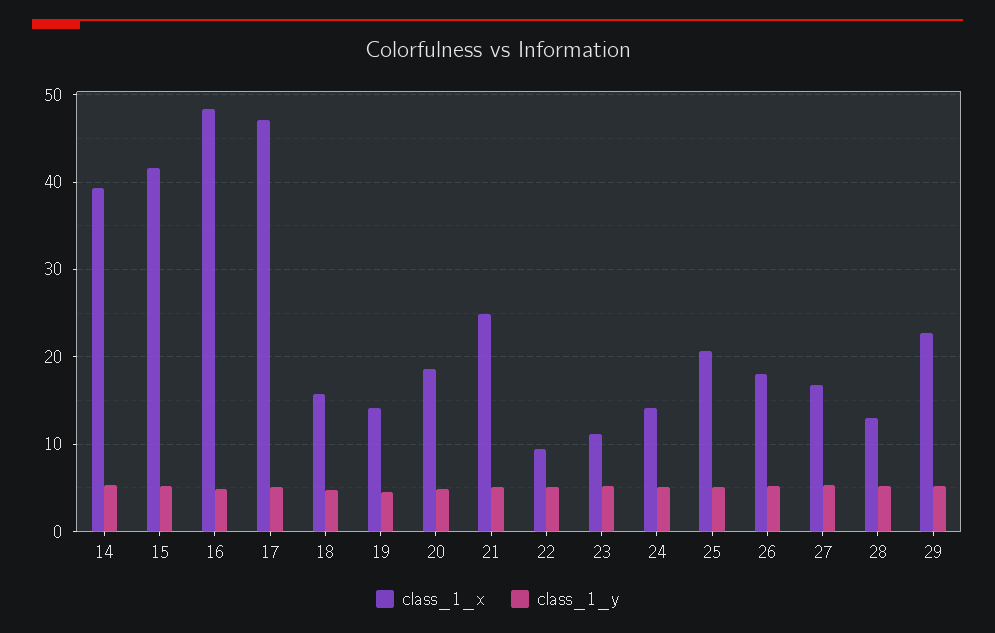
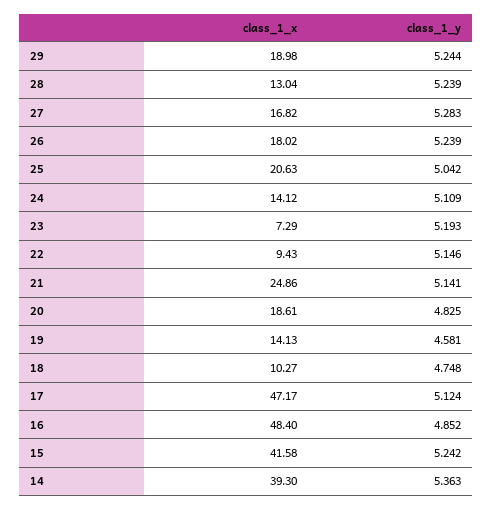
  {
    "class_1_x": {
      "14": 39.3,
      "15": 41.58,
      "16": 48.4,
      "17": 47.17,
-     "18": 16,
+     "18": 10.27,
      "19": 14.13,
      "20": 18.61,
      "21": 24.86,
      "22": 9.43,
-     "23": 11,
+     "23": 7.29,
      "24": 14.12,
      "25": 20.63,
      "26": 18.02,
      "27": 16.82,
      "28": 13.04,
-     "29": 23
+     "29": 18.98
    },
    "class_1_y": {
      "14": 5.363,
      "15": 5.242,
      "16": 4.852,
      "17": 5.124,
      "18": 4.748,
      "19": 4.581,
      "20": 4.825,
      "21": 5.141,
      "22": 5.146,
      "23": 5.193,
      "24": 5.109,
      "25": 5.042,
      "26": 5.239,
      "27": 5.283,
      "28": 5.239,
      "29": 5.244
    }
  }

